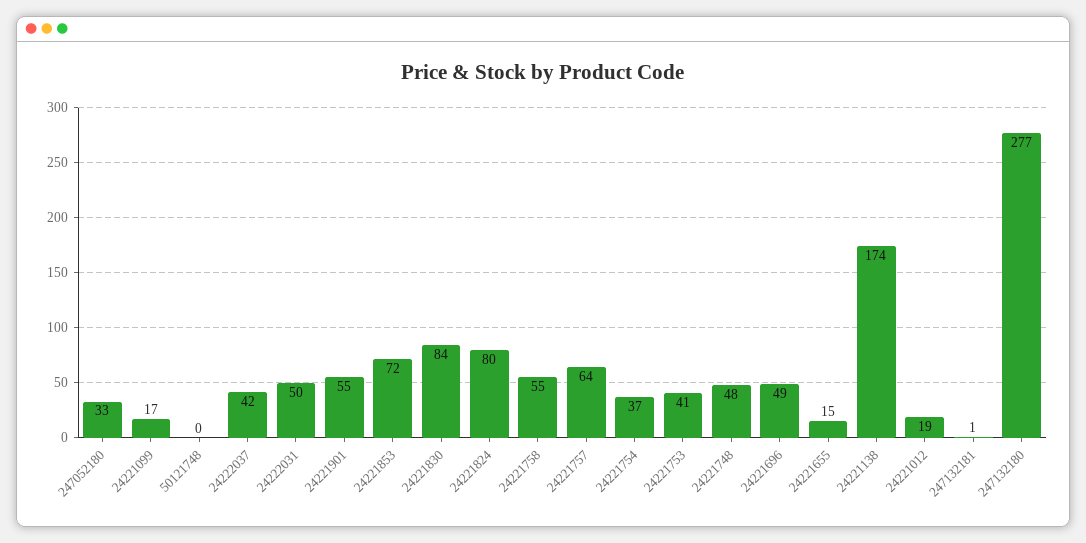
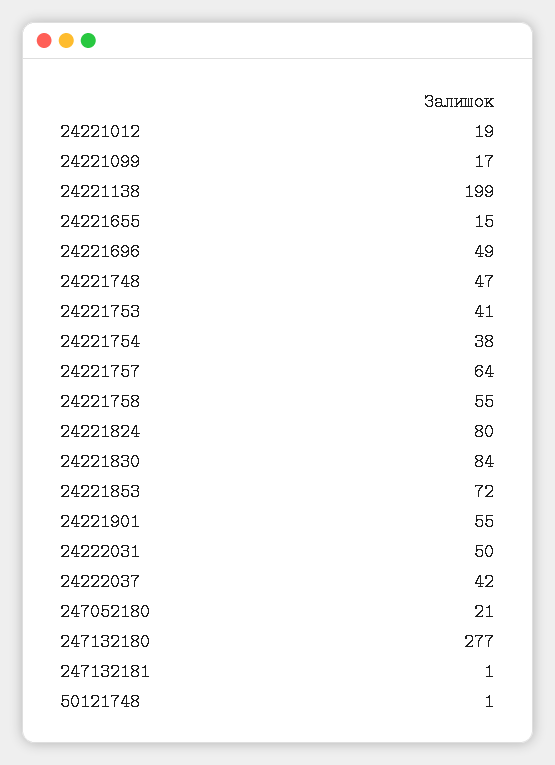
  {
-   "247052180": 33,
+   "247052180": 21,
    "24221099": 17,
-   "50121748": 0,
+   "50121748": 1,
    "24222037": 42,
    "24222031": 50,
    "24221901": 55,
    "24221853": 72,
    "24221830": 84,
    "24221824": 80,
    "24221758": 55,
    "24221757": 64,
-   "24221754": 37,
+   "24221754": 38,
    "24221753": 41,
-   "24221748": 48,
+   "24221748": 47,
    "24221696": 49,
    "24221655": 15,
-   "24221138": 174,
+   "24221138": 199,
    "24221012": 19,
    "247132181": 1,
    "247132180": 277
  }

